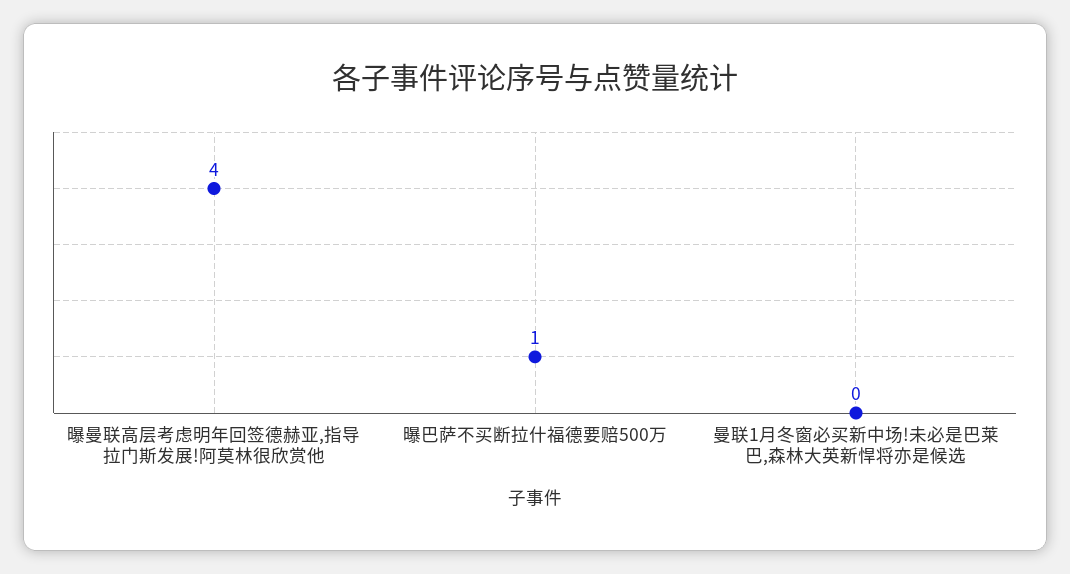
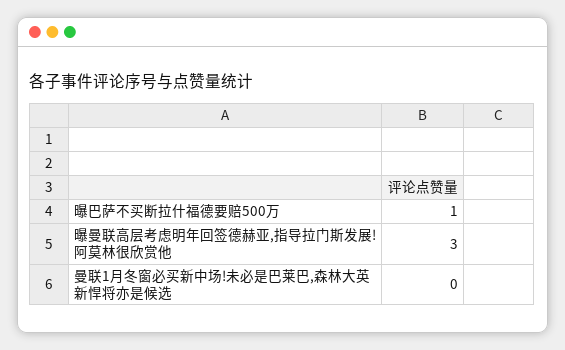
  {
-   "曝曼联高层考虑明年回签德赫亚,指导拉门斯发展!阿莫林很欣赏他": 4,
+   "曝曼联高层考虑明年回签德赫亚,指导拉门斯发展!阿莫林很欣赏他": 3,
    "曝巴萨不买断拉什福德要赔500万": 1,
    "曼联1月冬窗必买新中场!未必是巴莱巴,森林大英新悍将亦是候选": 0
  }

